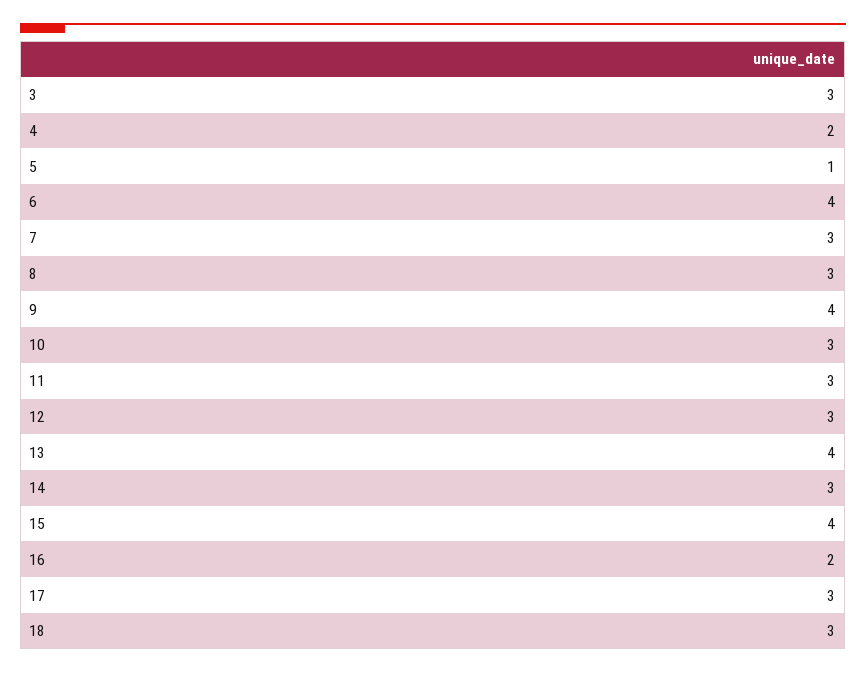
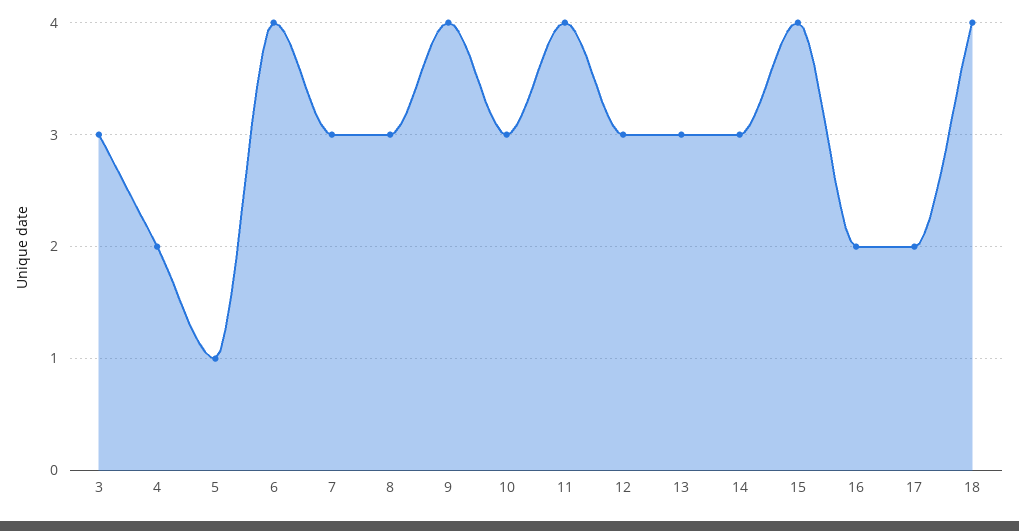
  {
    "3": 3,
    "4": 2,
    "5": 1,
    "6": 4,
    "7": 3,
    "8": 3,
    "9": 4,
    "10": 3,
-   "11": 3,
+   "11": 4,
    "12": 3,
-   "13": 4,
+   "13": 3,
    "14": 3,
    "15": 4,
    "16": 2,
-   "17": 3,
+   "17": 2,
-   "18": 3
+   "18": 4
  }

